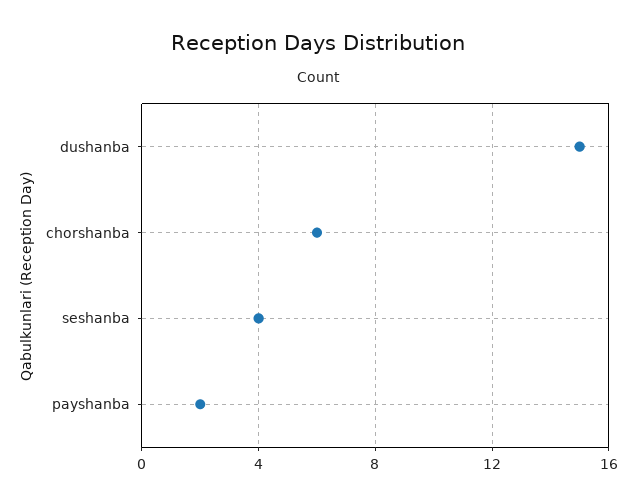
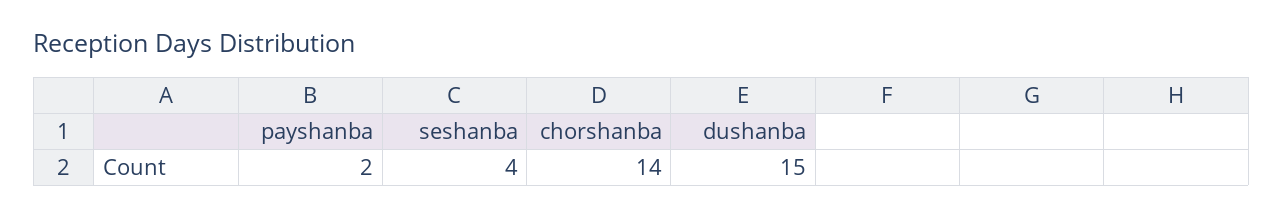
  {
    "dushanba": 15,
-   "chorshanba": 6,
+   "chorshanba": 14,
    "seshanba": 4,
    "payshanba": 2
  }

